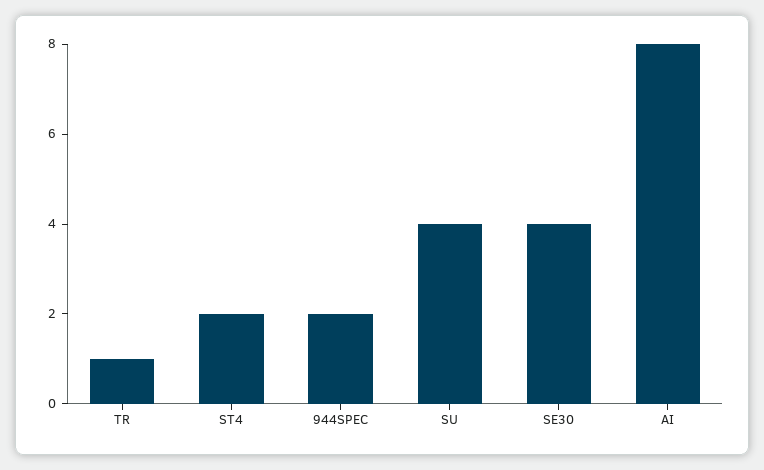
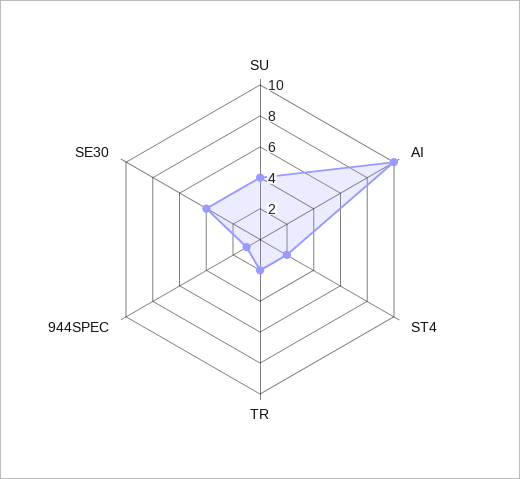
  {
-   "TR": 1,
+   "TR": 2,
    "ST4": 2,
-   "944SPEC": 2,
+   "944SPEC": 1,
    "SU": 4,
    "SE30": 4,
-   "AI": 8
+   "AI": 10
  }

